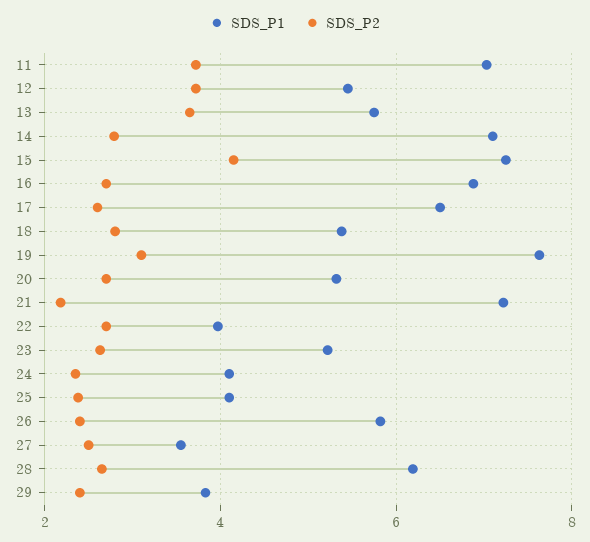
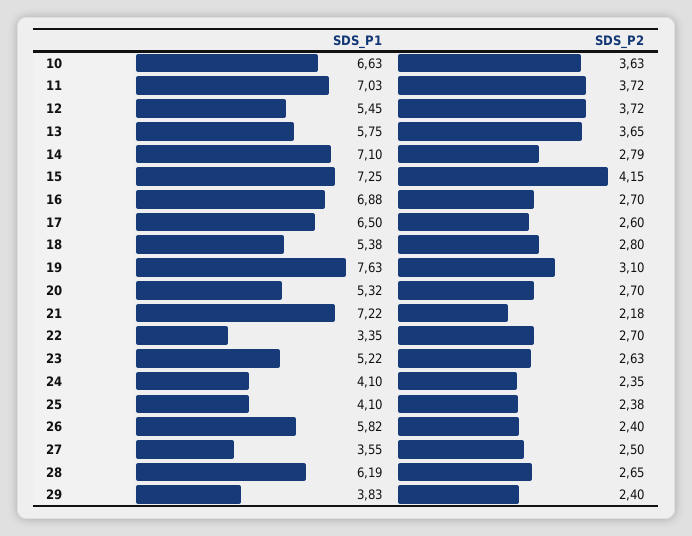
  {
    "SDS_P1": {
      "11": 7.03,
      "12": 5.45,
      "13": 5.75,
      "14": 7.1,
      "15": 7.25,
      "16": 6.88,
      "17": 6.5,
      "18": 5.38,
      "19": 7.63,
      "20": 5.32,
      "21": 7.22,
-     "22": 4,
+     "22": 3.35,
      "23": 5.22,
      "24": 4.1,
      "25": 4.1,
      "26": 5.82,
      "27": 3.55,
      "28": 6.19,
-     "29": 3.83
+     "29": 3.83,
+     "10": 6.63
    },
    "SDS_P2": {
      "11": 3.72,
      "12": 3.72,
      "13": 3.65,
      "14": 2.79,
      "15": 4.15,
      "16": 2.7,
      "17": 2.6,
      "18": 2.8,
      "19": 3.1,
      "20": 2.7,
      "21": 2.18,
      "22": 2.7,
      "23": 2.63,
      "24": 2.35,
      "25": 2.38,
      "26": 2.4,
      "27": 2.5,
      "28": 2.65,
-     "29": 2.4
+     "29": 2.4,
+     "10": 3.63
    }
  }

